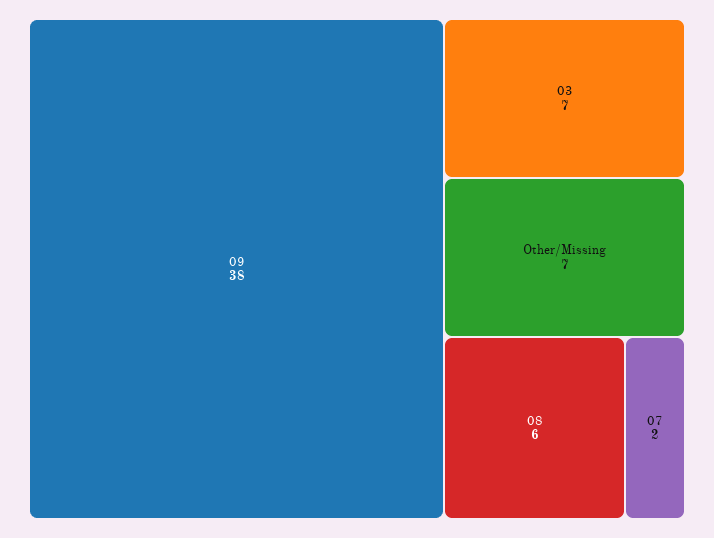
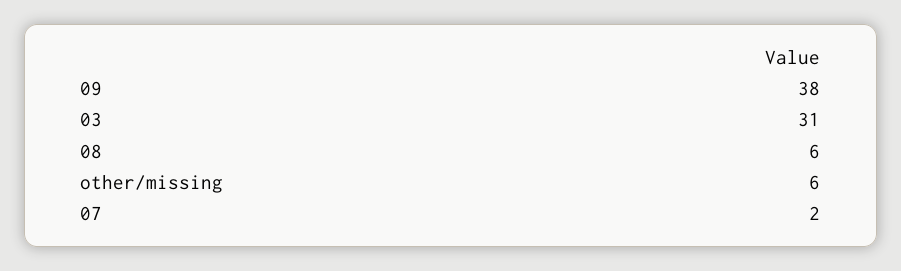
  {
    "09": 38,
-   "03": 7,
+   "03": 31,
-   "Other/Missing": 7,
+   "Other/Missing": 6,
    "08": 6,
    "07": 2
  }

